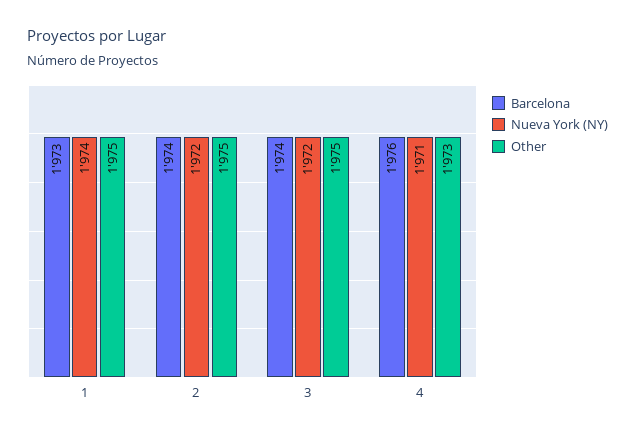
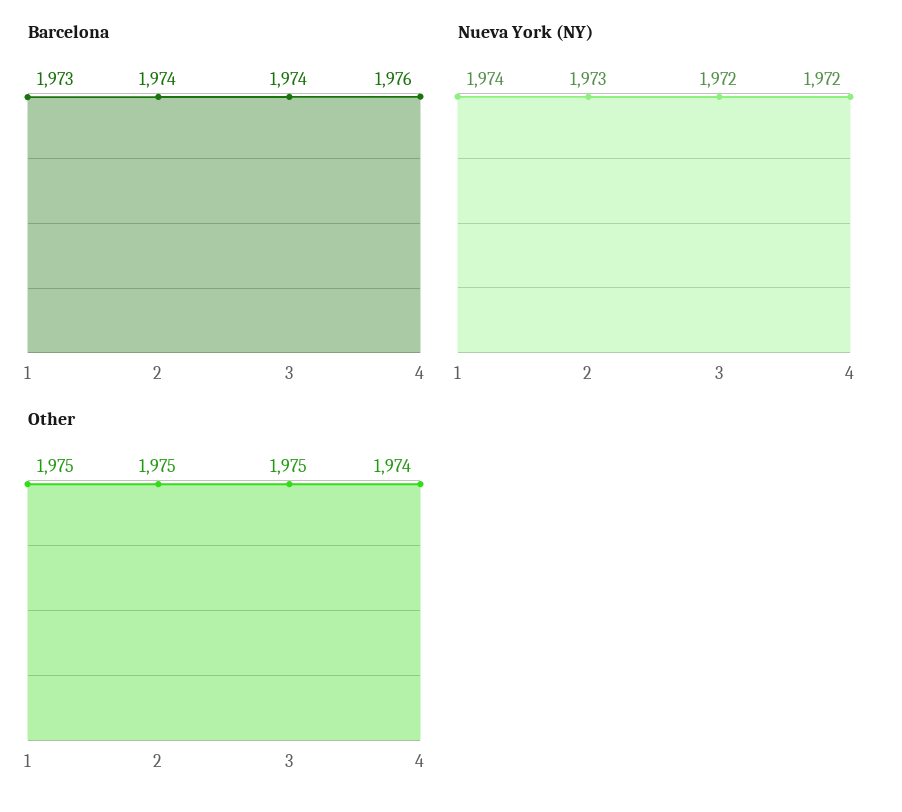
  {
    "Barcelona": {
      "1": 1973,
      "2": 1974,
      "3": 1974,
      "4": 1976
    },
    "Nueva York (NY)": {
      "1": 1974,
-     "2": 1972,
+     "2": 1973,
      "3": 1972,
-     "4": 1971
+     "4": 1972
    },
    "Other": {
      "1": 1975,
      "2": 1975,
      "3": 1975,
-     "4": 1973
+     "4": 1974
    }
  }

